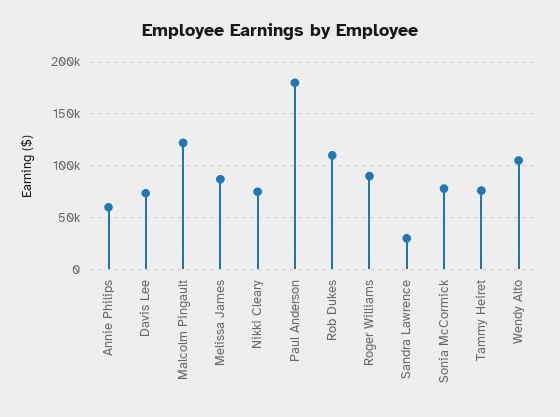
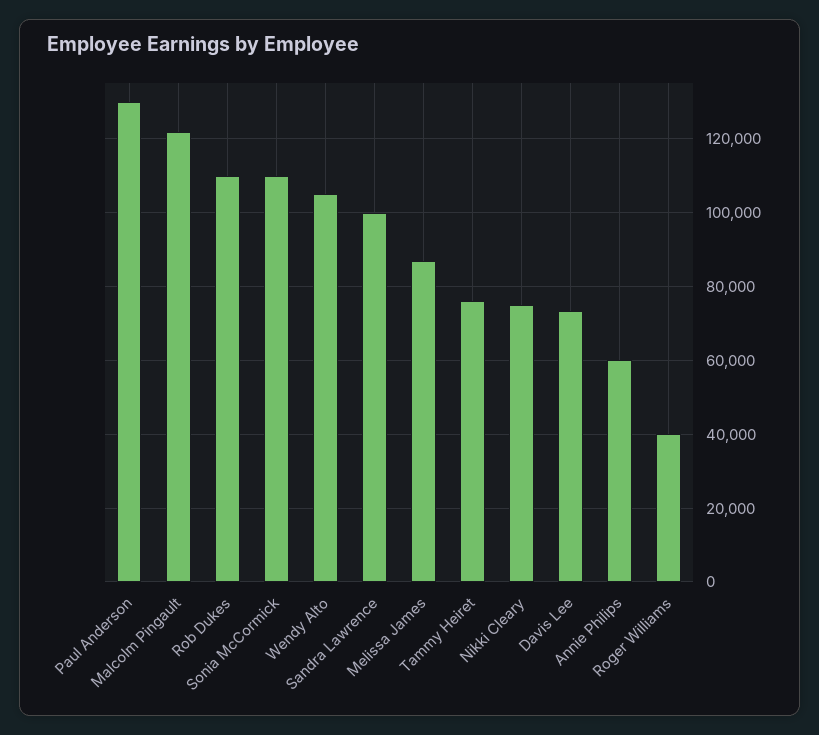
  {
    "Annie Philips": 60000,
    "Davis Lee": 74000,
    "Malcolm Pingault": 122000,
    "Melissa James": 88000,
    "Nikki Cleary": 76000,
-   "Paul Anderson": 180000,
+   "Paul Anderson": 130000,
    "Rob Dukes": 110000,
-   "Roger Williams": 90000,
+   "Roger Williams": 40000,
-   "Sandra Lawrence": 30000,
+   "Sandra Lawrence": 100000,
-   "Sonia McCormick": 80000,
+   "Sonia McCormick": 110000,
    "Tammy Heiret": 76000,
    "Wendy Alto": 106000
  }

